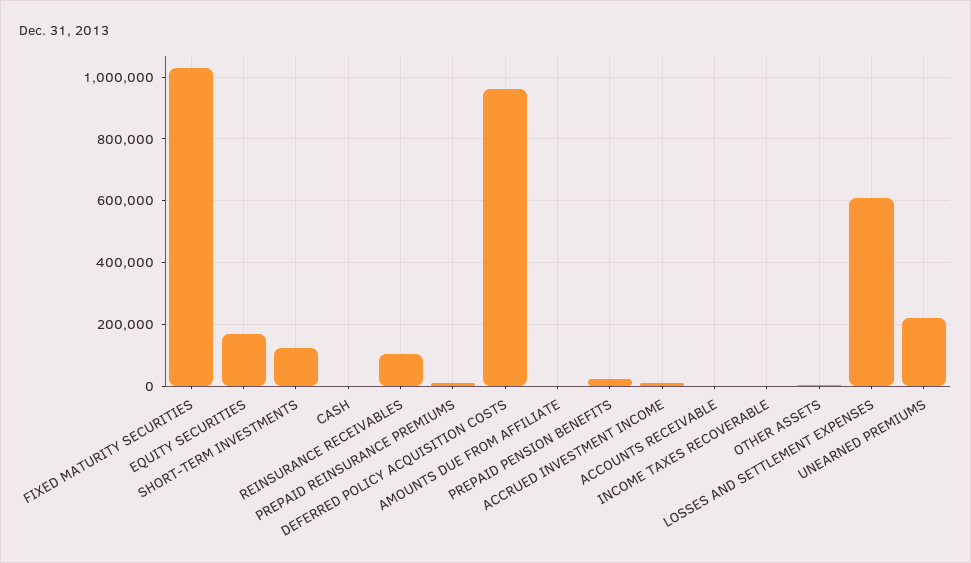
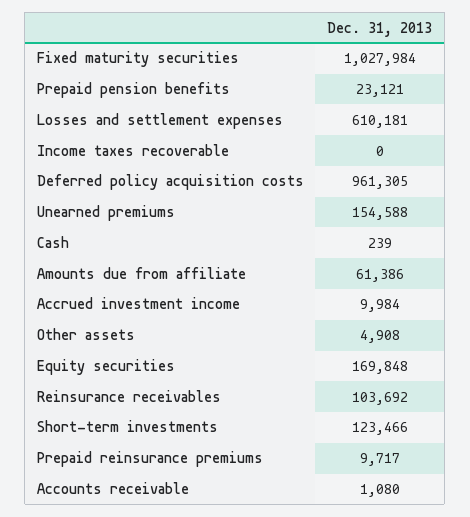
  {
    "FIXED MATURITY SECURITIES": 1027984,
    "EQUITY SECURITIES": 169848,
    "SHORT-TERM INVESTMENTS": 123466,
    "CASH": 239,
    "REINSURANCE RECEIVABLES": 103692,
    "PREPAID REINSURANCE PREMIUMS": 9717,
    "DEFERRED POLICY ACQUISITION COSTS": 961305,
-   "AMOUNTS DUE FROM AFFILIATE": 0,
+   "AMOUNTS DUE FROM AFFILIATE": 61386,
    "PREPAID PENSION BENEFITS": 23121,
    "ACCRUED INVESTMENT INCOME": 9984,
    "ACCOUNTS RECEIVABLE": 1080,
    "INCOME TAXES RECOVERABLE": 0,
    "OTHER ASSETS": 4908,
    "LOSSES AND SETTLEMENT EXPENSES": 610181,
-   "UNEARNED PREMIUMS": 220000
+   "UNEARNED PREMIUMS": 154588
  }

